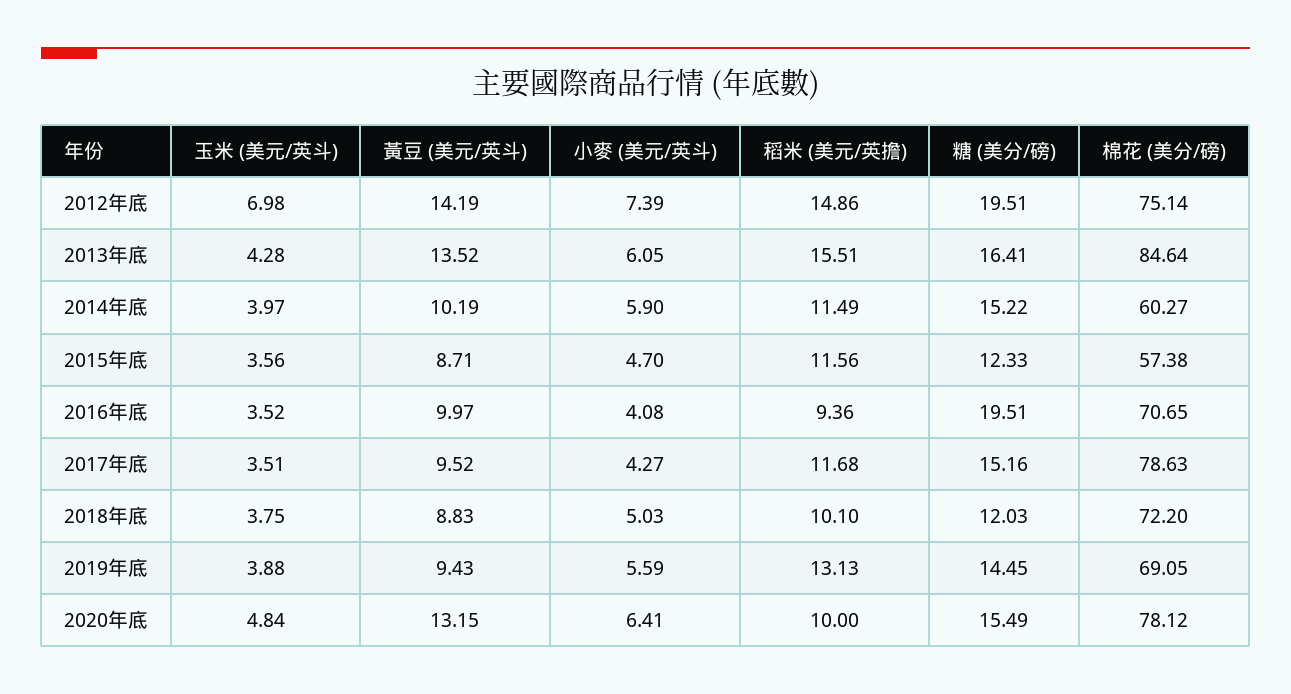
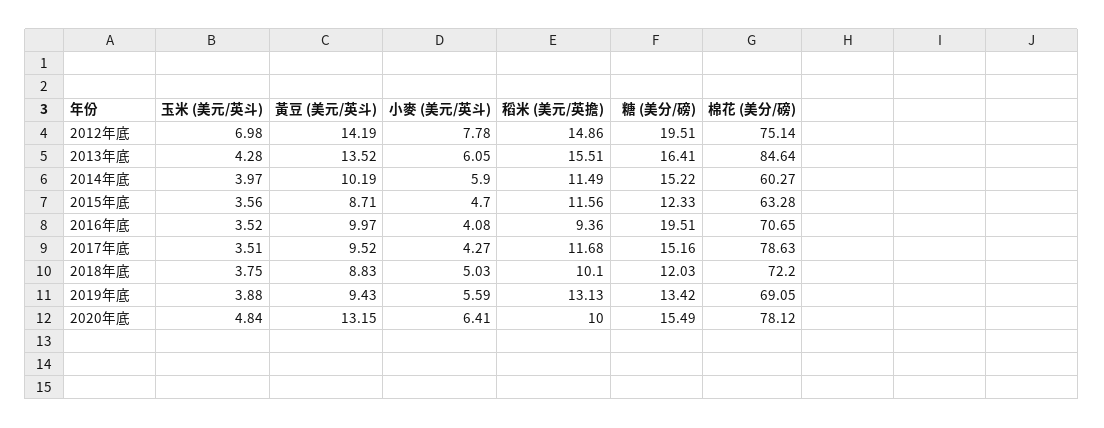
  {
    "玉米 (美元/英斗)": {
      "2012年底": 6.98,
      "2013年底": 4.28,
      "2014年底": 3.97,
      "2015年底": 3.56,
      "2016年底": 3.52,
      "2017年底": 3.51,
      "2018年底": 3.75,
      "2019年底": 3.88,
      "2020年底": 4.84
    },
    "黃豆 (美元/英斗)": {
      "2012年底": 14.19,
      "2013年底": 13.52,
      "2014年底": 10.19,
      "2015年底": 8.71,
      "2016年底": 9.97,
      "2017年底": 9.52,
      "2018年底": 8.83,
      "2019年底": 9.43,
      "2020年底": 13.15
    },
    "小麥 (美元/英斗)": {
-     "2012年底": 7.39,
+     "2012年底": 7.78,
      "2013年底": 6.05,
      "2014年底": 5.9,
      "2015年底": 4.7,
      "2016年底": 4.08,
      "2017年底": 4.27,
      "2018年底": 5.03,
      "2019年底": 5.59,
      "2020年底": 6.41
    },
    "稻米 (美元/英擔)": {
      "2012年底": 14.86,
      "2013年底": 15.51,
      "2014年底": 11.49,
      "2015年底": 11.56,
      "2016年底": 9.36,
      "2017年底": 11.68,
      "2018年底": 10.1,
      "2019年底": 13.13,
      "2020年底": 10
    },
    "糖 (美分/磅)": {
      "2012年底": 19.51,
      "2013年底": 16.41,
      "2014年底": 15.22,
      "2015年底": 12.33,
      "2016年底": 19.51,
      "2017年底": 15.16,
      "2018年底": 12.03,
-     "2019年底": 14.45,
+     "2019年底": 13.42,
      "2020年底": 15.49
    },
    "棉花 (美分/磅)": {
      "2012年底": 75.14,
      "2013年底": 84.64,
      "2014年底": 60.27,
-     "2015年底": 57.38,
+     "2015年底": 63.28,
      "2016年底": 70.65,
      "2017年底": 78.63,
      "2018年底": 72.2,
      "2019年底": 69.05,
      "2020年底": 78.12
    }
  }

